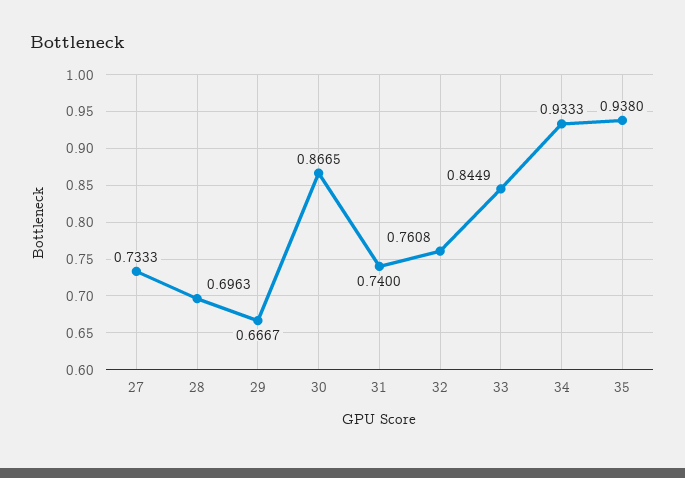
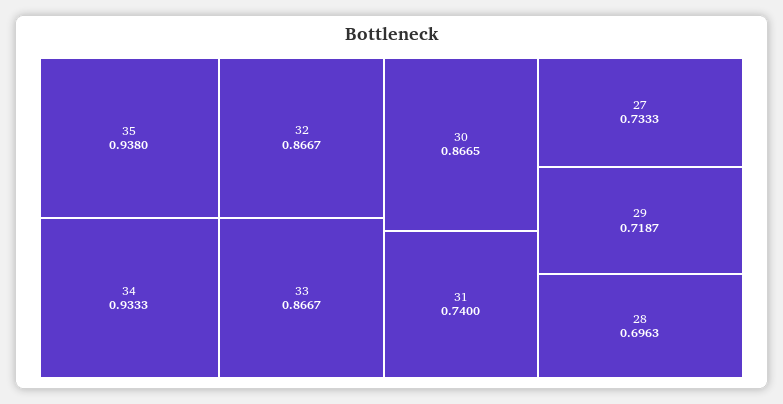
  {
    "27": 0.7333,
    "28": 0.6963,
-   "29": 0.6667,
+   "29": 0.7187,
    "30": 0.8665,
    "31": 0.74,
-   "32": 0.7608,
+   "32": 0.8667,
-   "33": 0.8449,
+   "33": 0.8667,
    "34": 0.9333,
    "35": 0.938
  }

